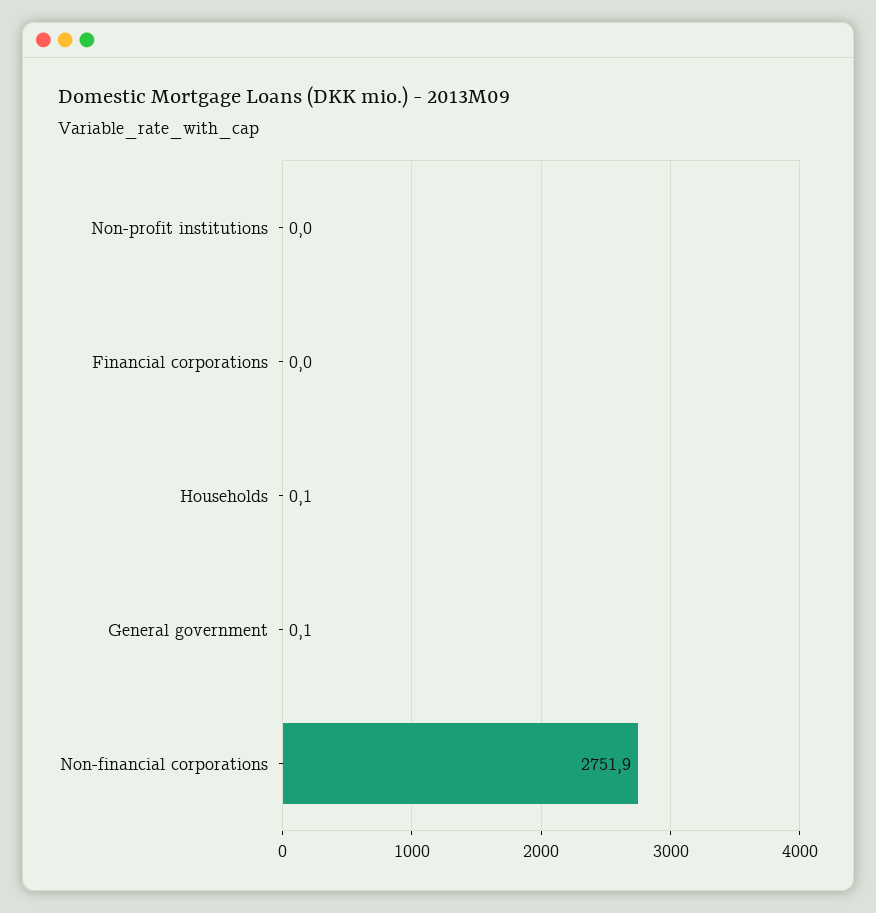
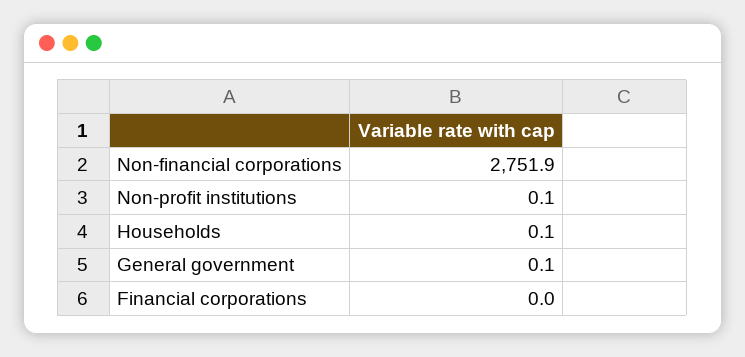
  {
-   "Non-profit institutions": 0,
+   "Non-profit institutions": 0.1,
    "Financial corporations": 0,
    "Households": 0.1,
    "General government": 0.1,
    "Non-financial corporations": 2751.9
  }

